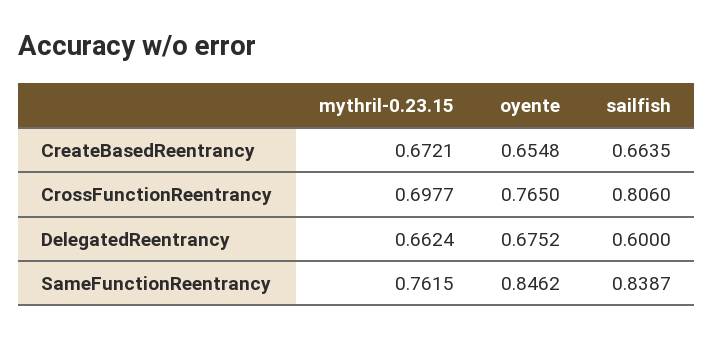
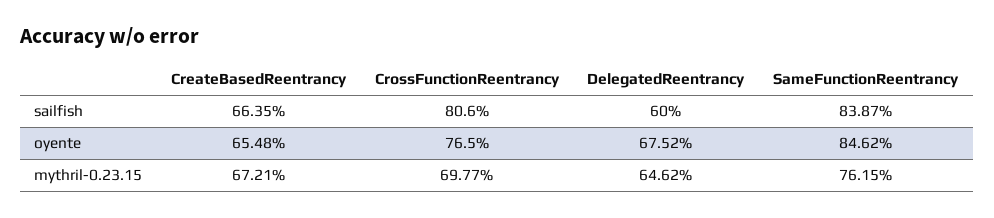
  {
    "mythril-0.23.15": {
      "CreateBasedReentrancy": 0.6721,
      "CrossFunctionReentrancy": 0.6977,
-     "DelegatedReentrancy": 0.6624,
+     "DelegatedReentrancy": 0.6462,
      "SameFunctionReentrancy": 0.7615
    },
    "oyente": {
      "CreateBasedReentrancy": 0.6548,
      "CrossFunctionReentrancy": 0.765,
      "DelegatedReentrancy": 0.6752,
      "SameFunctionReentrancy": 0.8462
    },
    "sailfish": {
      "CreateBasedReentrancy": 0.6635,
      "CrossFunctionReentrancy": 0.806,
      "DelegatedReentrancy": 0.6,
      "SameFunctionReentrancy": 0.8387
    }
  }

